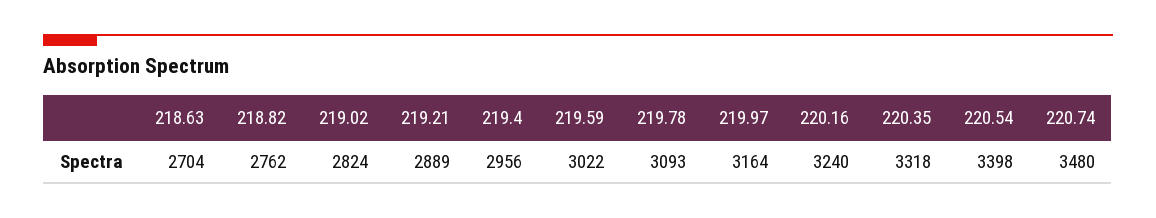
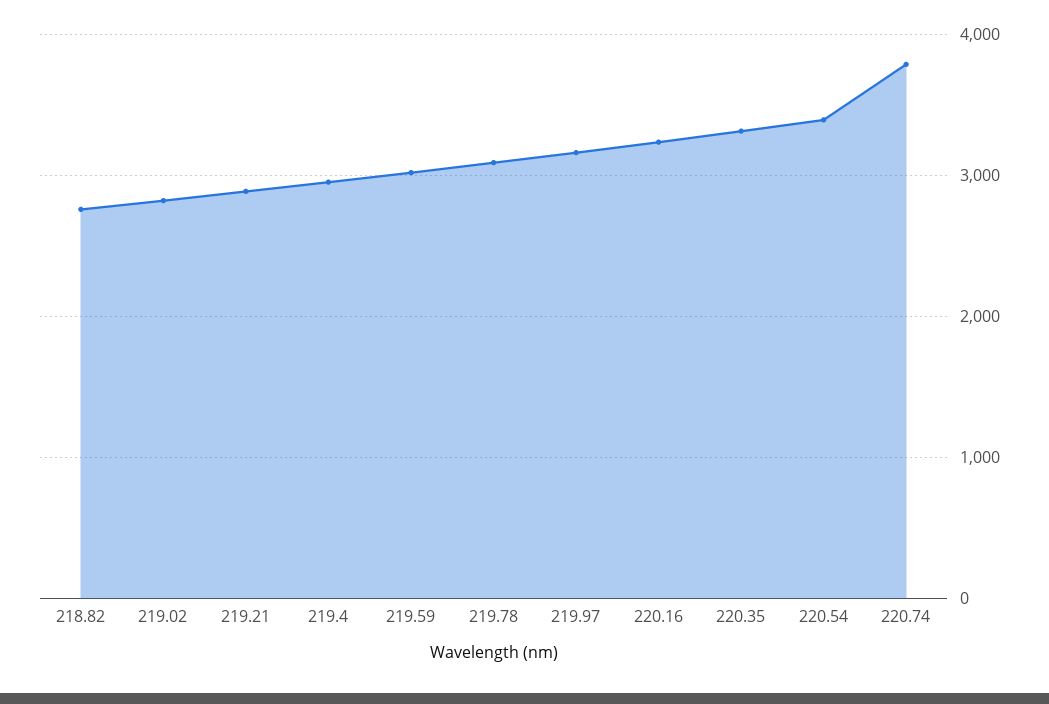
  {
-   "218.63": 2704,
    "218.82": 2762,
    "219.02": 2824,
    "219.21": 2889,
    "219.4": 2956,
    "219.59": 3022,
    "219.78": 3093,
    "219.97": 3164,
    "220.16": 3240,
    "220.35": 3318,
    "220.54": 3398,
-   "220.74": 3480
+   "220.74": 3800
  }

